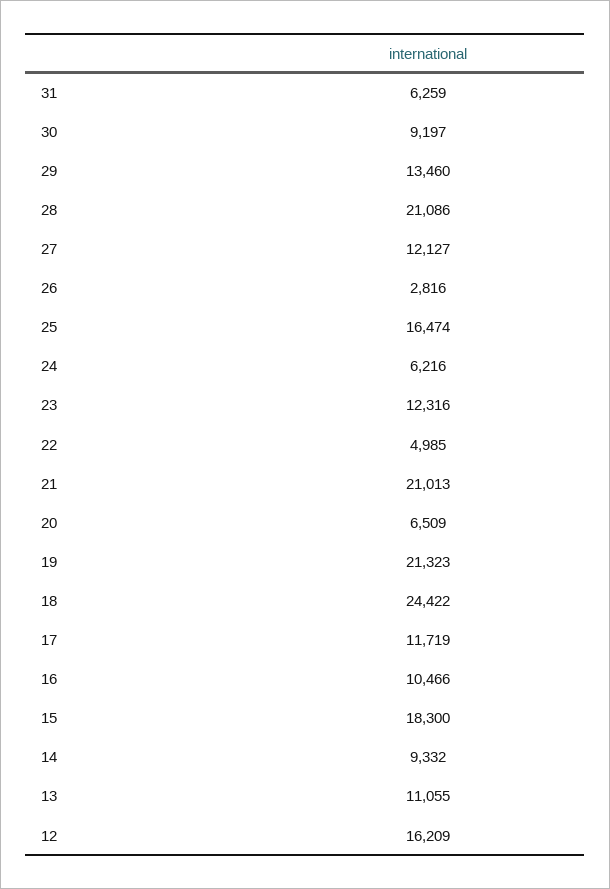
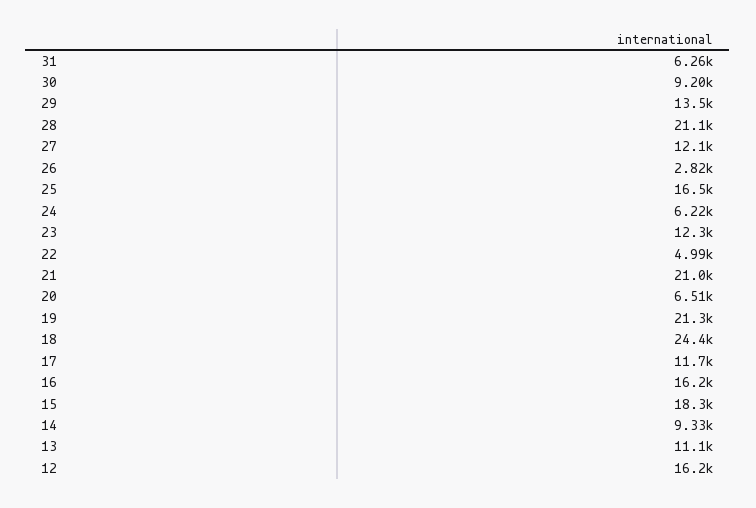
  {
    "31": 6259,
    "30": 9197,
    "29": 13460,
    "28": 21086,
    "27": 12127,
    "26": 2816,
    "25": 16474,
    "24": 6216,
    "23": 12316,
    "22": 4985,
    "21": 21013,
    "20": 6509,
    "19": 21323,
    "18": 24422,
    "17": 11719,
-   "16": 10466,
+   "16": 16200,
    "15": 18300,
    "14": 9332,
    "13": 11055,
    "12": 16209
  }

